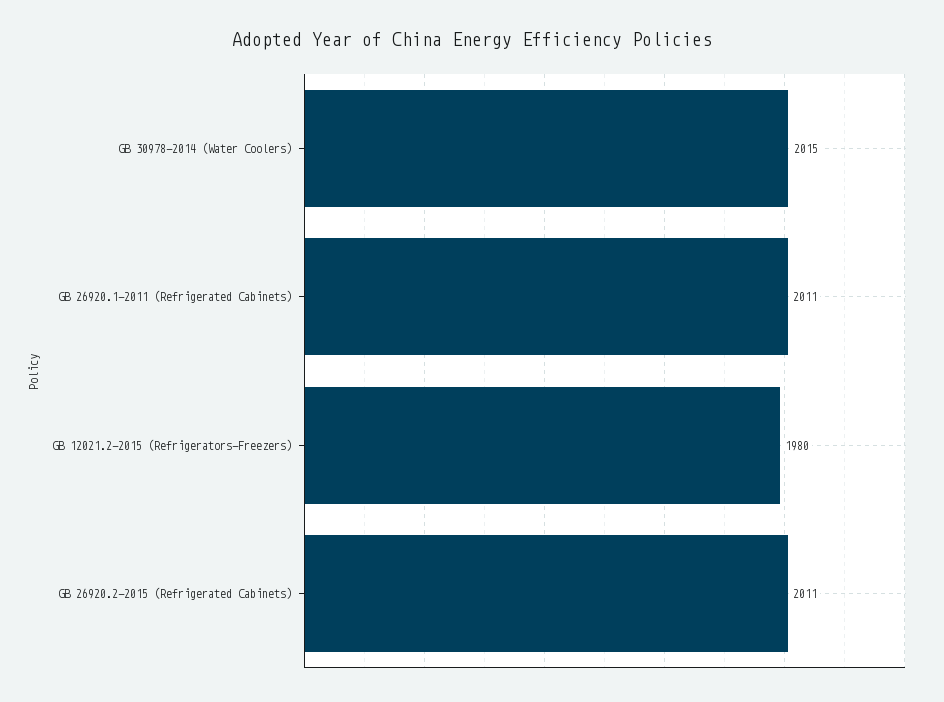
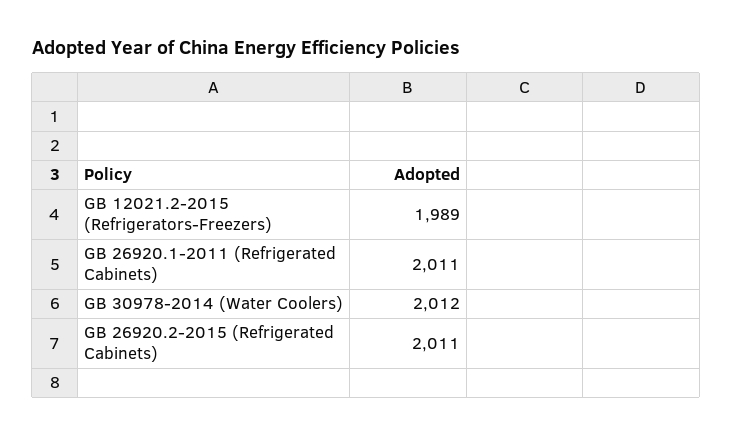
  {
-   "GB 30978-2014 (Water Coolers)": 2015,
+   "GB 30978-2014 (Water Coolers)": 2012,
    "GB 26920.1-2011 (Refrigerated Cabinets)": 2011,
-   "GB 12021.2-2015 (Refrigerators-Freezers)": 1980,
+   "GB 12021.2-2015 (Refrigerators-Freezers)": 1989,
    "GB 26920.2-2015 (Refrigerated Cabinets)": 2011
  }

